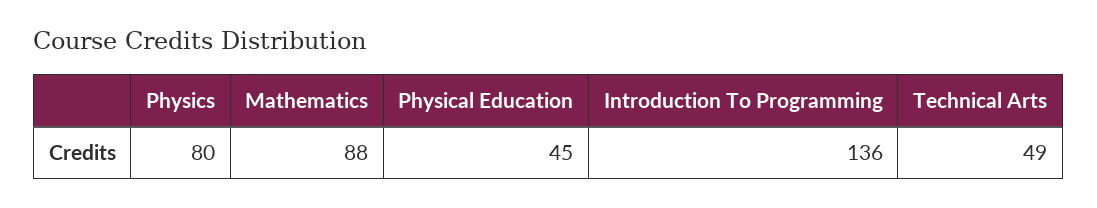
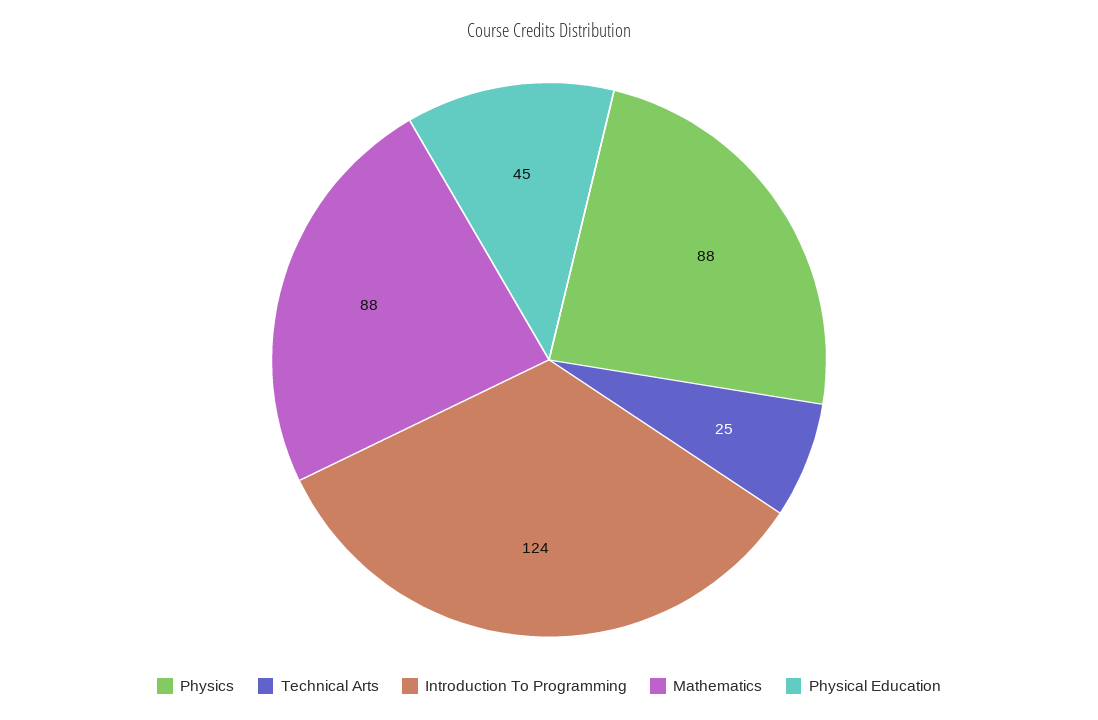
  {
-   "Physics": 80,
+   "Physics": 88,
    "Mathematics": 88,
    "Physical Education": 45,
-   "Introduction To Programming": 136,
+   "Introduction To Programming": 124,
-   "Technical Arts": 49
+   "Technical Arts": 25
  }

